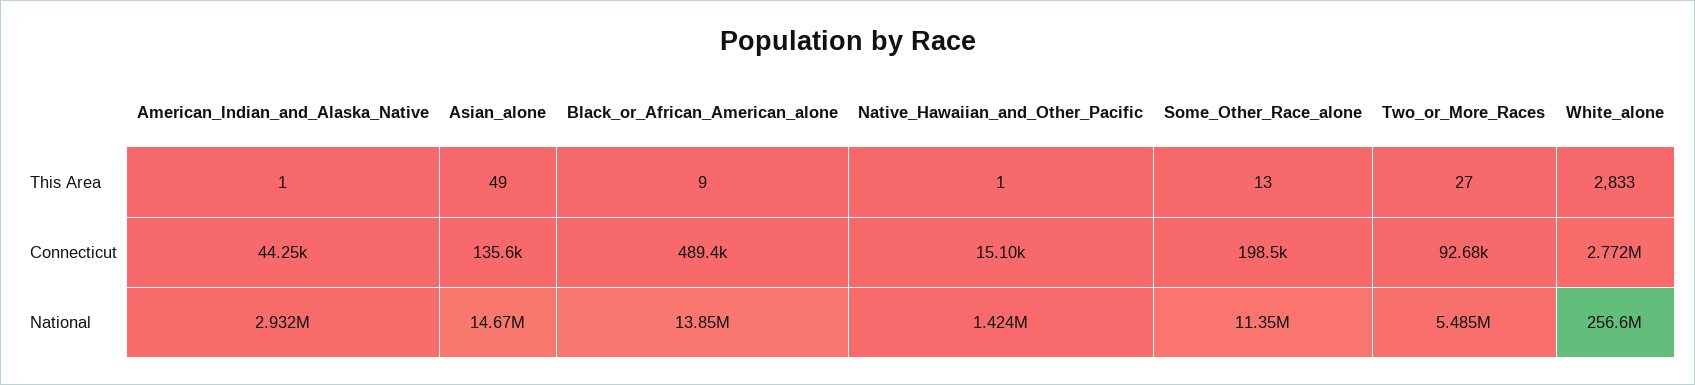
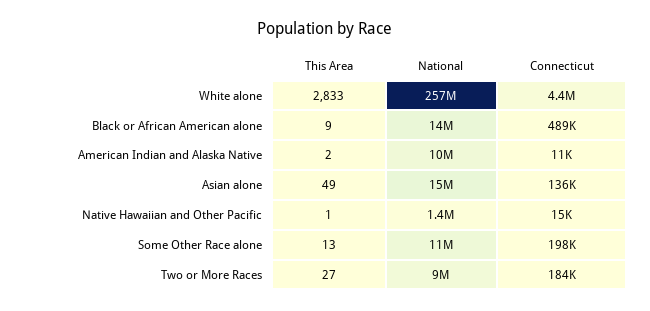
  {
    "American_Indian_and_Alaska_Native": {
-     "This Area": 1,
+     "This Area": 2,
-     "Connecticut": 44250,
+     "Connecticut": 11000,
-     "National": 2932000
+     "National": 10000000
    },
    "Asian_alone": {
      "This Area": 49,
      "Connecticut": 135600,
      "National": 14670000
    },
    "Black_or_African_American_alone": {
      "This Area": 9,
      "Connecticut": 489400,
      "National": 13850000
    },
    "Native_Hawaiian_and_Other_Pacific": {
      "This Area": 1,
      "Connecticut": 15100,
      "National": 1424000
    },
    "Some_Other_Race_alone": {
      "This Area": 13,
      "Connecticut": 198500,
      "National": 11350000
    },
    "Two_or_More_Races": {
      "This Area": 27,
-     "Connecticut": 92680,
+     "Connecticut": 184000,
-     "National": 5485000
+     "National": 9000000
    },
    "White_alone": {
      "This Area": 2833,
-     "Connecticut": 2772000,
+     "Connecticut": 4400000,
      "National": 256600000
    }
  }

